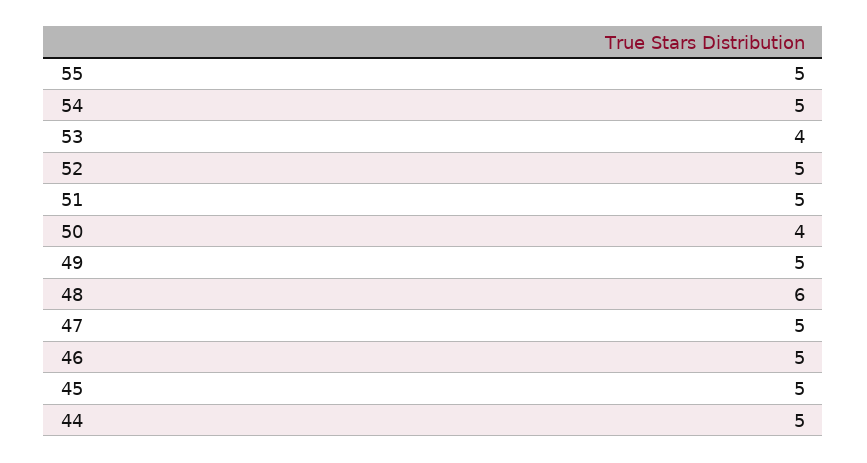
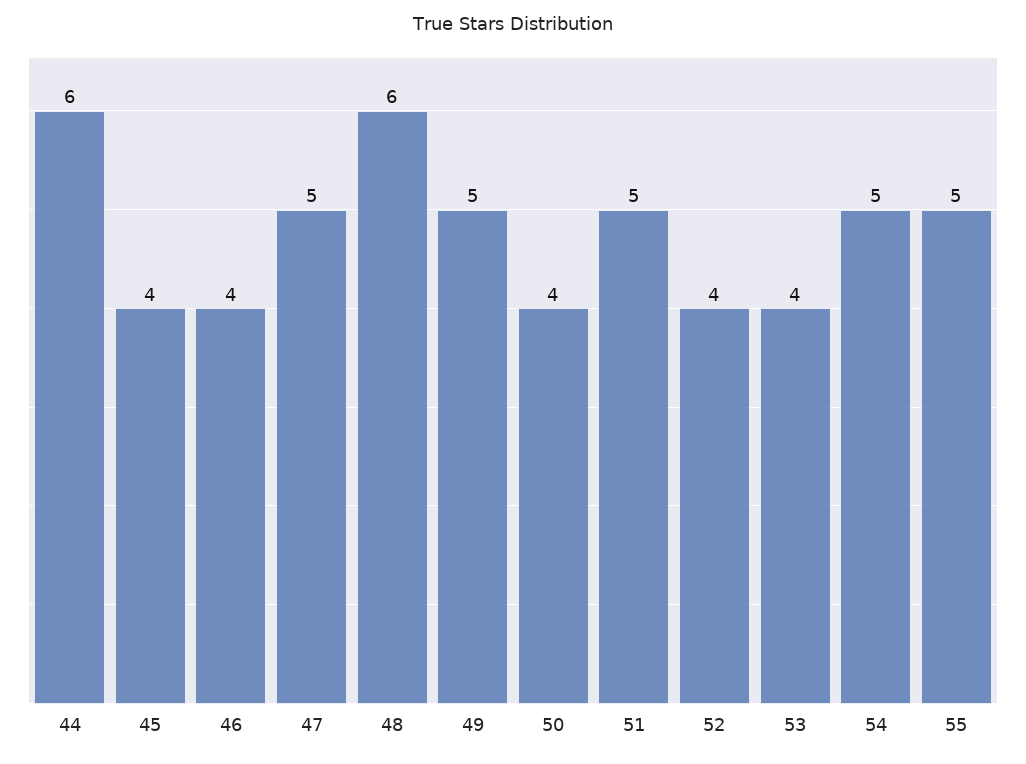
  {
    "55": 5,
    "54": 5,
    "53": 4,
-   "52": 5,
+   "52": 4,
    "51": 5,
    "50": 4,
    "49": 5,
    "48": 6,
    "47": 5,
-   "46": 5,
+   "46": 4,
-   "45": 5,
+   "45": 4,
-   "44": 5
+   "44": 6
  }

